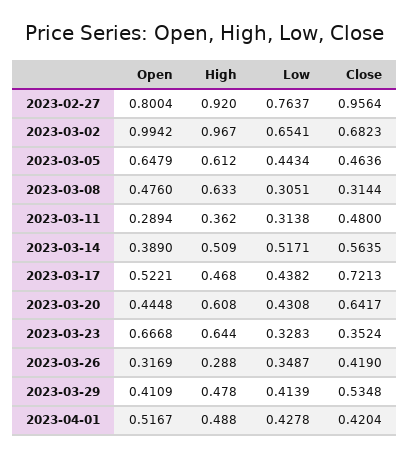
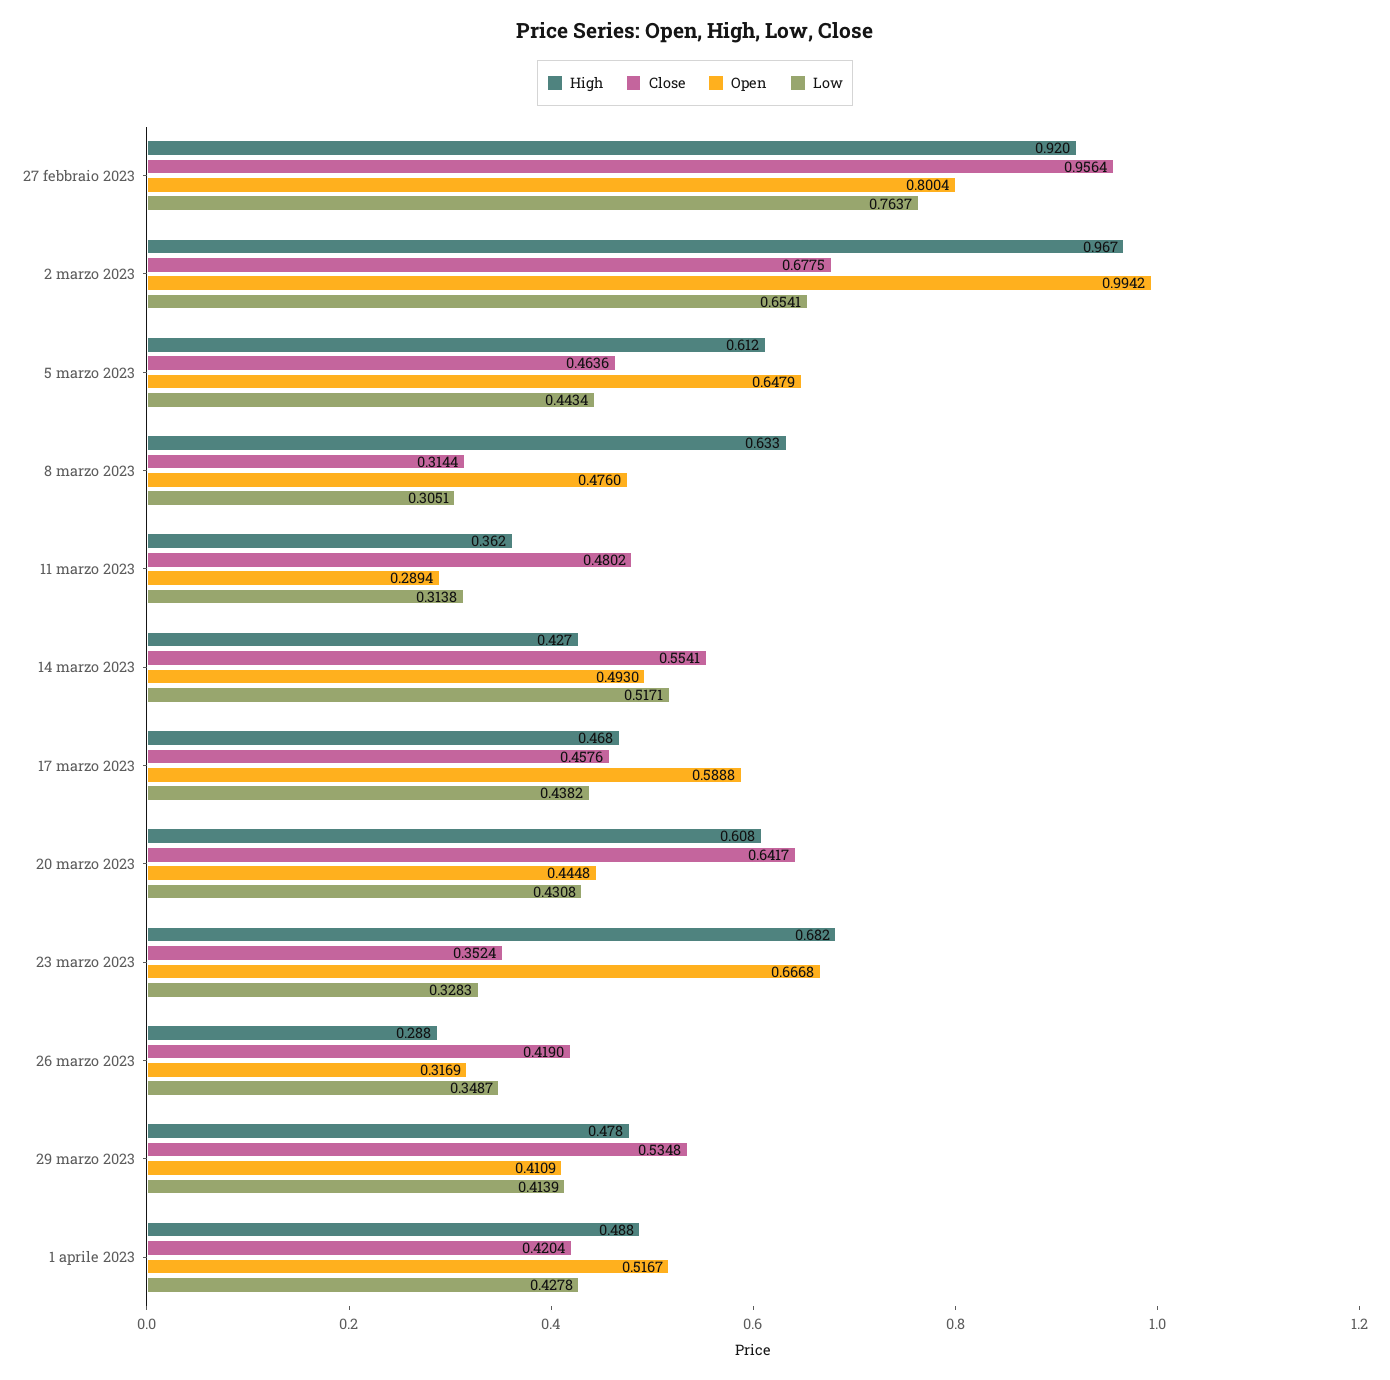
  {
    "Open": {
      "2023-02-27": 0.8004,
      "2023-03-02": 0.9942,
      "2023-03-05": 0.6479,
      "2023-03-08": 0.476,
      "2023-03-11": 0.2894,
-     "2023-03-14": 0.389,
+     "2023-03-14": 0.493,
-     "2023-03-17": 0.5221,
+     "2023-03-17": 0.5888,
      "2023-03-20": 0.4448,
      "2023-03-23": 0.6668,
      "2023-03-26": 0.3169,
      "2023-03-29": 0.4109,
      "2023-04-01": 0.5167
    },
    "High": {
      "2023-02-27": 0.92,
      "2023-03-02": 0.967,
      "2023-03-05": 0.612,
      "2023-03-08": 0.633,
      "2023-03-11": 0.362,
-     "2023-03-14": 0.509,
+     "2023-03-14": 0.427,
      "2023-03-17": 0.468,
      "2023-03-20": 0.608,
-     "2023-03-23": 0.644,
+     "2023-03-23": 0.682,
      "2023-03-26": 0.288,
      "2023-03-29": 0.478,
      "2023-04-01": 0.488
    },
    "Low": {
      "2023-02-27": 0.7637,
      "2023-03-02": 0.6541,
      "2023-03-05": 0.4434,
      "2023-03-08": 0.3051,
      "2023-03-11": 0.3138,
      "2023-03-14": 0.5171,
      "2023-03-17": 0.4382,
      "2023-03-20": 0.4308,
      "2023-03-23": 0.3283,
      "2023-03-26": 0.3487,
      "2023-03-29": 0.4139,
      "2023-04-01": 0.4278
    },
    "Close": {
      "2023-02-27": 0.9564,
-     "2023-03-02": 0.6823,
+     "2023-03-02": 0.6775,
      "2023-03-05": 0.4636,
      "2023-03-08": 0.3144,
-     "2023-03-11": 0.48,
+     "2023-03-11": 0.4802,
-     "2023-03-14": 0.5635,
+     "2023-03-14": 0.5541,
-     "2023-03-17": 0.7213,
+     "2023-03-17": 0.4576,
      "2023-03-20": 0.6417,
      "2023-03-23": 0.3524,
      "2023-03-26": 0.419,
      "2023-03-29": 0.5348,
      "2023-04-01": 0.4204
    }
  }

